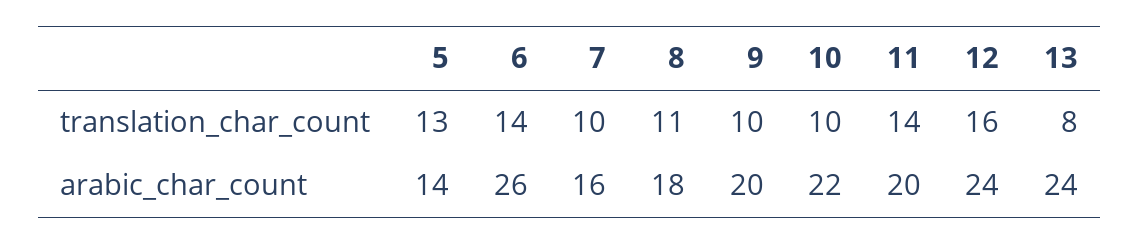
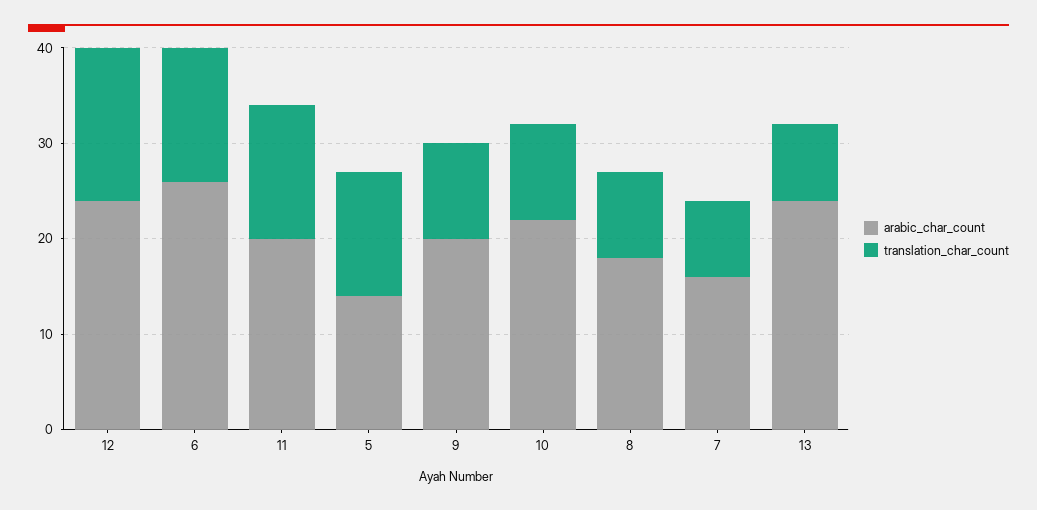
  {
    "translation_char_count": {
      "5": 13,
      "6": 14,
-     "7": 10,
+     "7": 8,
-     "8": 11,
+     "8": 9,
      "9": 10,
      "10": 10,
      "11": 14,
      "12": 16,
      "13": 8
    },
    "arabic_char_count": {
      "5": 14,
      "6": 26,
      "7": 16,
      "8": 18,
      "9": 20,
      "10": 22,
      "11": 20,
      "12": 24,
      "13": 24
    }
  }

